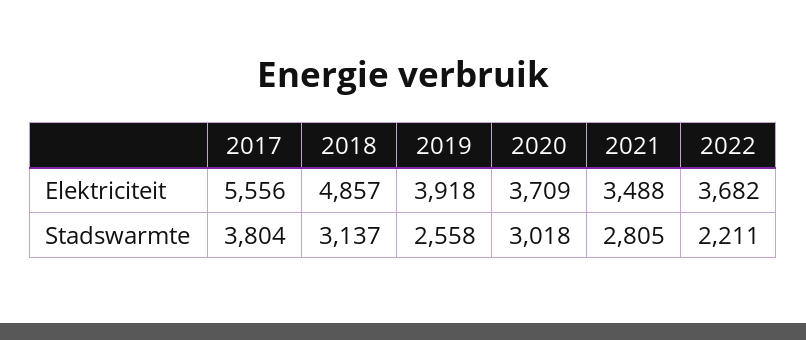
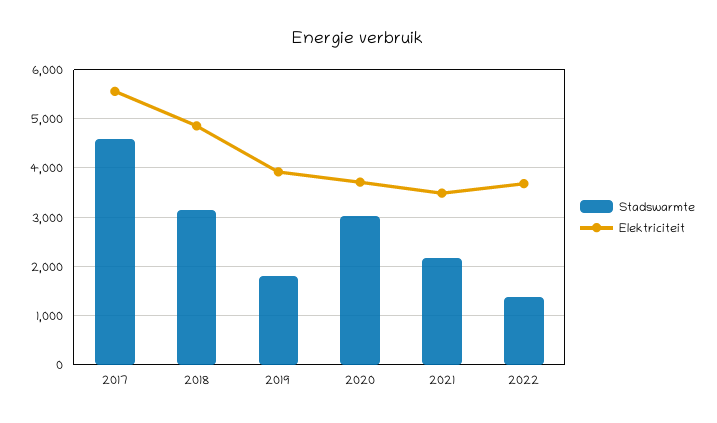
  {
    "Elektriciteit": {
      "2017": 5556,
      "2018": 4857,
      "2019": 3918,
      "2020": 3709,
      "2021": 3488,
      "2022": 3682
    },
    "Stadswarmte": {
-     "2017": 3804,
+     "2017": 4600,
      "2018": 3137,
-     "2019": 2558,
+     "2019": 1800,
      "2020": 3018,
-     "2021": 2805,
+     "2021": 2200,
-     "2022": 2211
+     "2022": 1400
    }
  }

